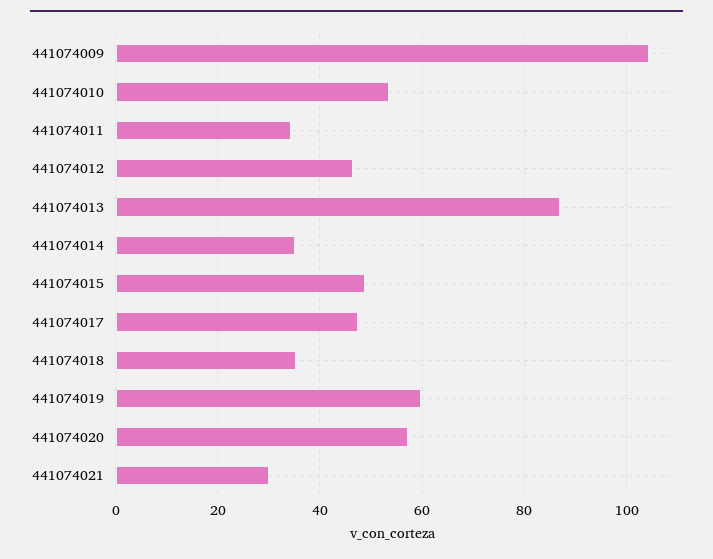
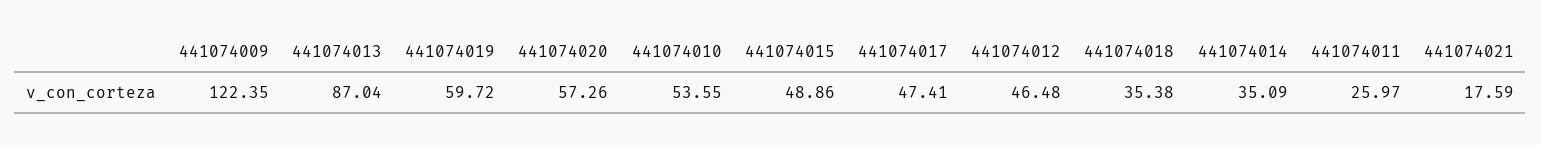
  {
-   "441074009": 104,
+   "441074009": 122.35,
    "441074010": 53.55,
-   "441074011": 34,
+   "441074011": 25.97,
    "441074012": 46.48,
    "441074013": 87.04,
    "441074014": 35.09,
    "441074015": 48.86,
    "441074017": 47.41,
    "441074018": 35.38,
    "441074019": 59.72,
    "441074020": 57.26,
-   "441074021": 30
+   "441074021": 17.59
  }

